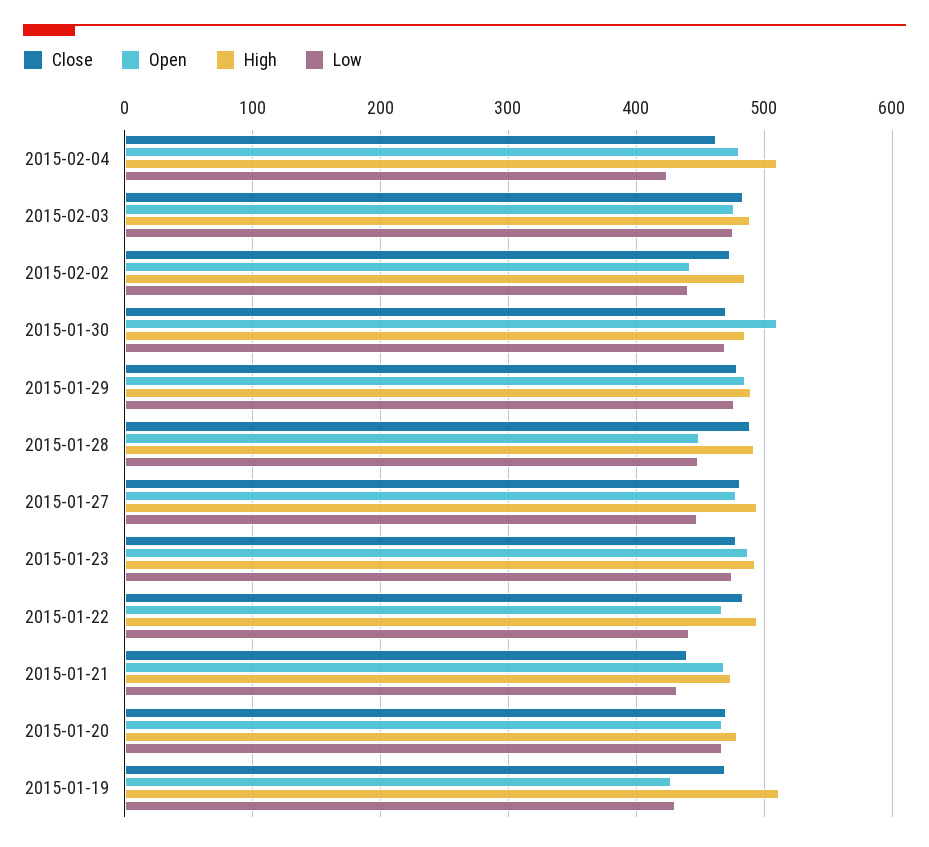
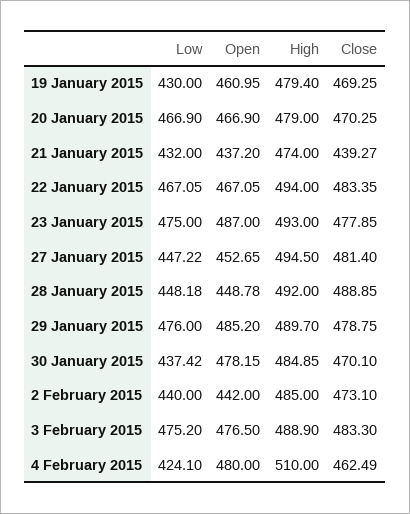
  {
    "Close": {
      "2015-02-04": 462.49,
      "2015-02-03": 483.3,
      "2015-02-02": 473.1,
      "2015-01-30": 470.1,
      "2015-01-29": 478.75,
      "2015-01-28": 488.85,
      "2015-01-27": 481.4,
      "2015-01-23": 477.85,
      "2015-01-22": 483.35,
      "2015-01-21": 439.27,
      "2015-01-20": 470.25,
      "2015-01-19": 469.25
    },
    "Open": {
      "2015-02-04": 480,
      "2015-02-03": 476.5,
      "2015-02-02": 442,
-     "2015-01-30": 510,
+     "2015-01-30": 478.15,
      "2015-01-29": 485.2,
      "2015-01-28": 448.78,
-     "2015-01-27": 480,
+     "2015-01-27": 452.65,
      "2015-01-23": 487,
      "2015-01-22": 467.05,
-     "2015-01-21": 470,
+     "2015-01-21": 437.2,
      "2015-01-20": 466.9,
-     "2015-01-19": 430
+     "2015-01-19": 460.95
    },
    "High": {
      "2015-02-04": 510,
      "2015-02-03": 488.9,
      "2015-02-02": 485,
      "2015-01-30": 484.85,
      "2015-01-29": 489.7,
      "2015-01-28": 492,
      "2015-01-27": 494.5,
      "2015-01-23": 493,
      "2015-01-22": 494,
      "2015-01-21": 474,
      "2015-01-20": 479,
-     "2015-01-19": 510
+     "2015-01-19": 479.4
    },
    "Low": {
      "2015-02-04": 424.1,
      "2015-02-03": 475.2,
      "2015-02-02": 440,
-     "2015-01-30": 470,
+     "2015-01-30": 437.42,
      "2015-01-29": 476,
      "2015-01-28": 448.18,
      "2015-01-27": 447.22,
      "2015-01-23": 475,
-     "2015-01-22": 440,
+     "2015-01-22": 467.05,
      "2015-01-21": 432,
      "2015-01-20": 466.9,
      "2015-01-19": 430
    }
  }

